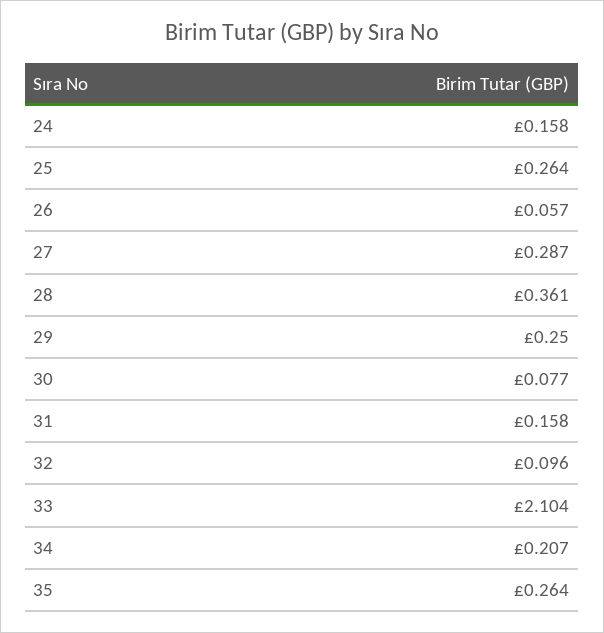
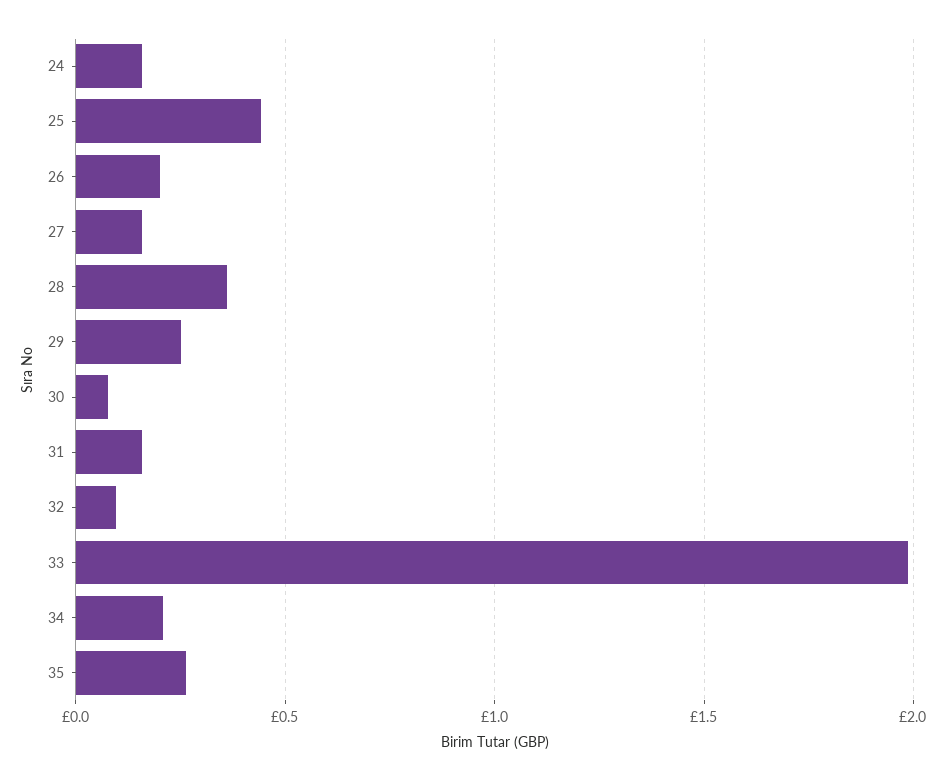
  {
    "24": 0.158,
-   "25": 0.264,
+   "25": 0.45,
-   "26": 0.057,
+   "26": 0.2,
-   "27": 0.287,
+   "27": 0.15,
    "28": 0.361,
    "29": 0.25,
    "30": 0.077,
    "31": 0.158,
    "32": 0.096,
-   "33": 2.104,
+   "33": 2,
    "34": 0.207,
    "35": 0.264
  }

